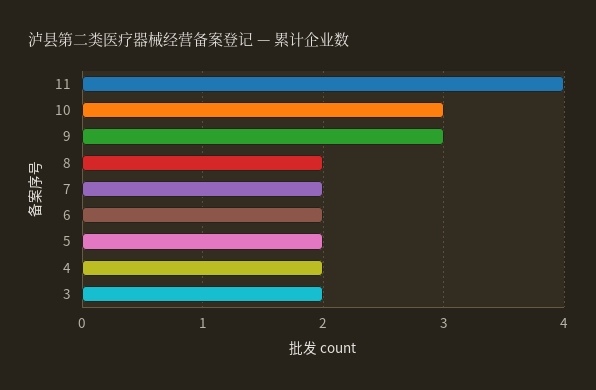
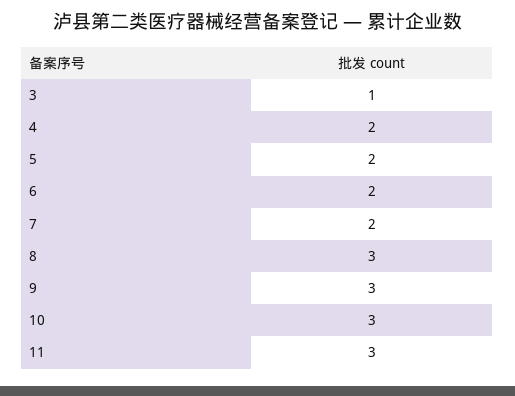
  {
-   "11": 4,
+   "11": 3,
    "10": 3,
    "9": 3,
-   "8": 2,
+   "8": 3,
    "7": 2,
    "6": 2,
    "5": 2,
    "4": 2,
-   "3": 2
+   "3": 1
  }

